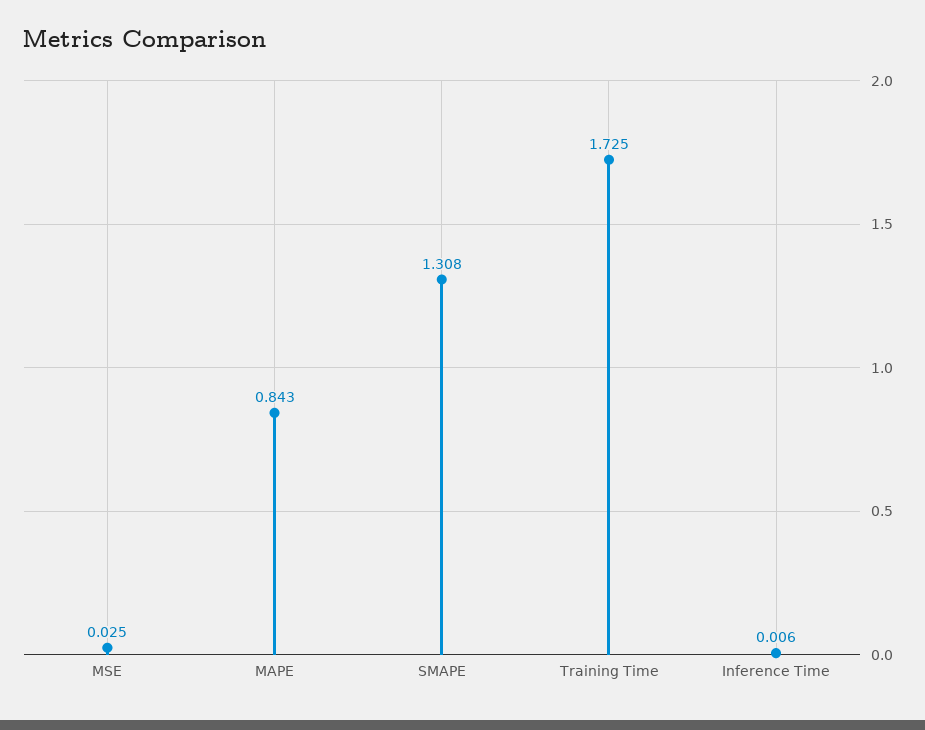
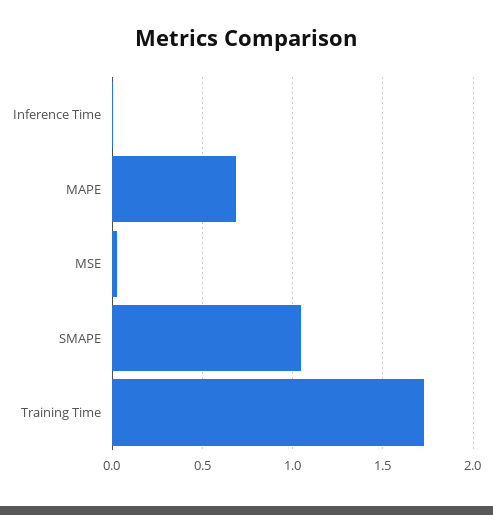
  {
    "MSE": 0.025,
-   "MAPE": 0.843,
+   "MAPE": 0.7,
-   "SMAPE": 1.308,
+   "SMAPE": 1.05,
    "Training Time": 1.725,
    "Inference Time": 0.006
  }

